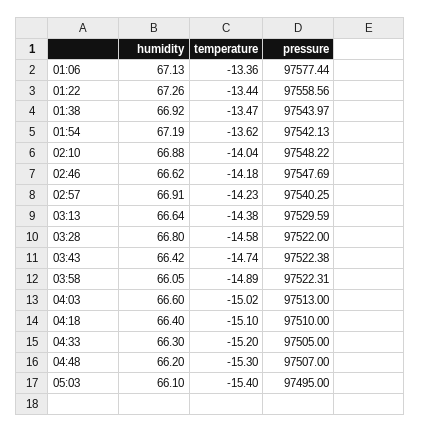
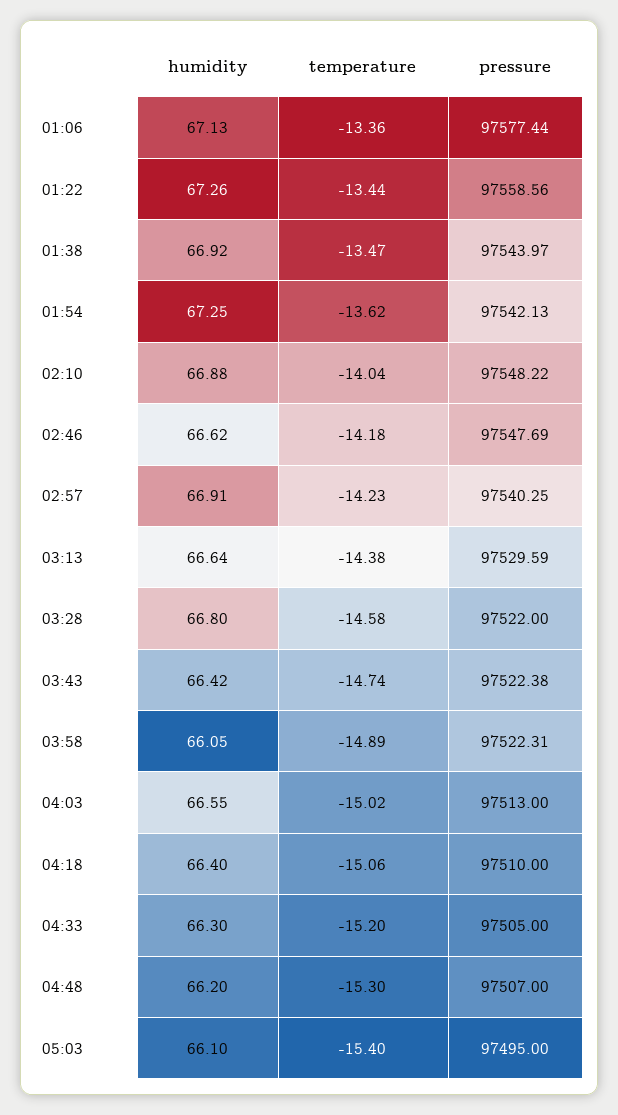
  {
    "humidity": {
      "01:06": 67.13,
      "01:22": 67.26,
      "01:38": 66.92,
-     "01:54": 67.19,
+     "01:54": 67.25,
      "02:10": 66.88,
      "02:46": 66.62,
      "02:57": 66.91,
      "03:13": 66.64,
      "03:28": 66.8,
      "03:43": 66.42,
      "03:58": 66.05,
-     "04:03": 66.6,
+     "04:03": 66.55,
      "04:18": 66.4,
      "04:33": 66.3,
      "04:48": 66.2,
      "05:03": 66.1
    },
    "temperature": {
      "01:06": -13.36,
      "01:22": -13.44,
      "01:38": -13.47,
      "01:54": -13.62,
      "02:10": -14.04,
      "02:46": -14.18,
      "02:57": -14.23,
      "03:13": -14.38,
      "03:28": -14.58,
      "03:43": -14.74,
      "03:58": -14.89,
      "04:03": -15.02,
-     "04:18": -15.1,
+     "04:18": -15.06,
      "04:33": -15.2,
      "04:48": -15.3,
      "05:03": -15.4
    },
    "pressure": {
      "01:06": 97577.44,
      "01:22": 97558.56,
      "01:38": 97543.97,
      "01:54": 97542.13,
      "02:10": 97548.22,
      "02:46": 97547.69,
      "02:57": 97540.25,
      "03:13": 97529.59,
      "03:28": 97522,
      "03:43": 97522.38,
      "03:58": 97522.31,
      "04:03": 97513,
      "04:18": 97510,
      "04:33": 97505,
      "04:48": 97507,
      "05:03": 97495
    }
  }

